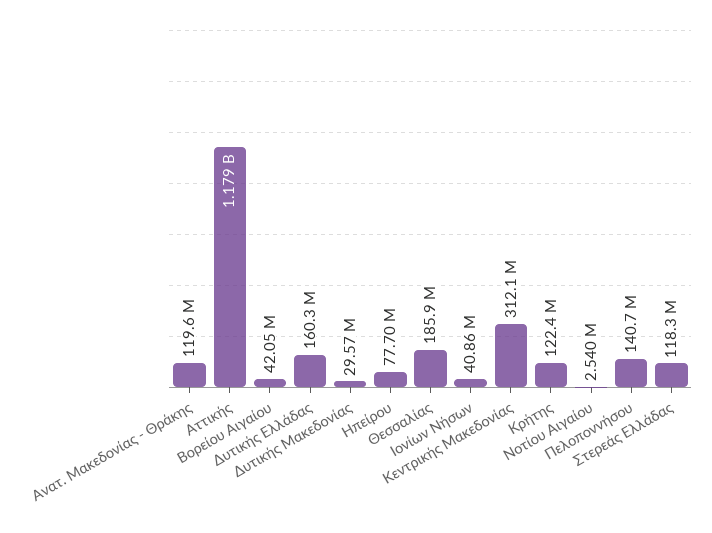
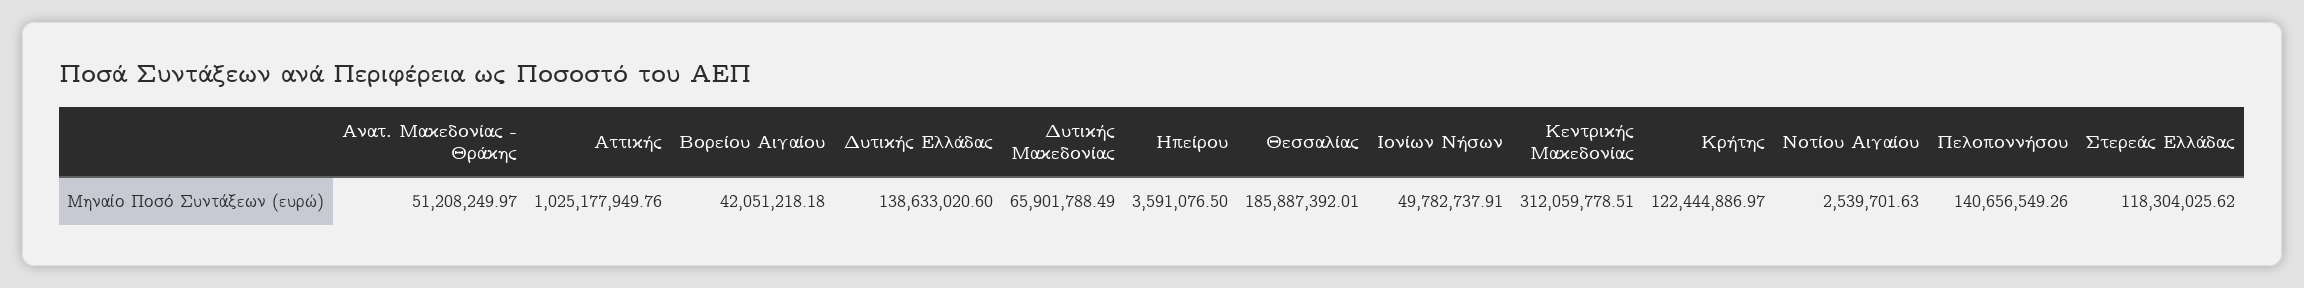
  {
-   "Ανατ. Μακεδονίας - Θράκης": 119600000,
+   "Ανατ. Μακεδονίας - Θράκης": 51208249.97,
-   "Αττικής": 1179000000,
+   "Αττικής": 1025177949.76,
    "Βορείου Αιγαίου": 42051218.18,
-   "Δυτικής Ελλάδας": 160300000,
+   "Δυτικής Ελλάδας": 138633020.6,
-   "Δυτικής Μακεδονίας": 29570000,
+   "Δυτικής Μακεδονίας": 65901788.49,
-   "Ηπείρου": 77700000,
+   "Ηπείρου": 3591076.5,
    "Θεσσαλίας": 185887392.01,
-   "Ιονίων Νήσων": 40860000,
+   "Ιονίων Νήσων": 49782737.91,
    "Κεντρικής Μακεδονίας": 312059778.51,
    "Κρήτης": 122444886.97,
    "Νοτίου Αιγαίου": 2539701.63,
    "Πελοποννήσου": 140656549.26,
    "Στερεάς Ελλάδας": 118304025.62
  }

